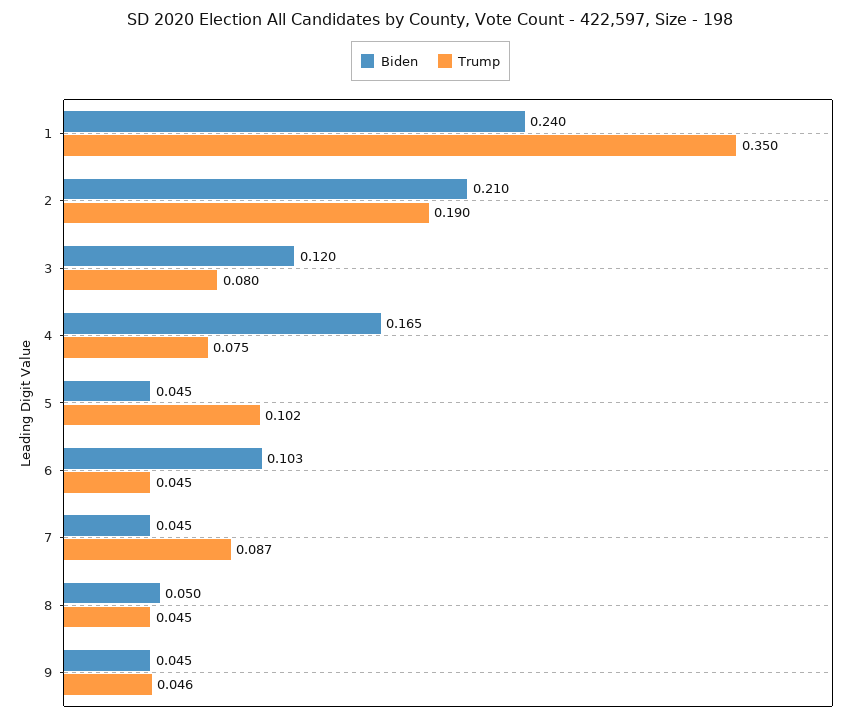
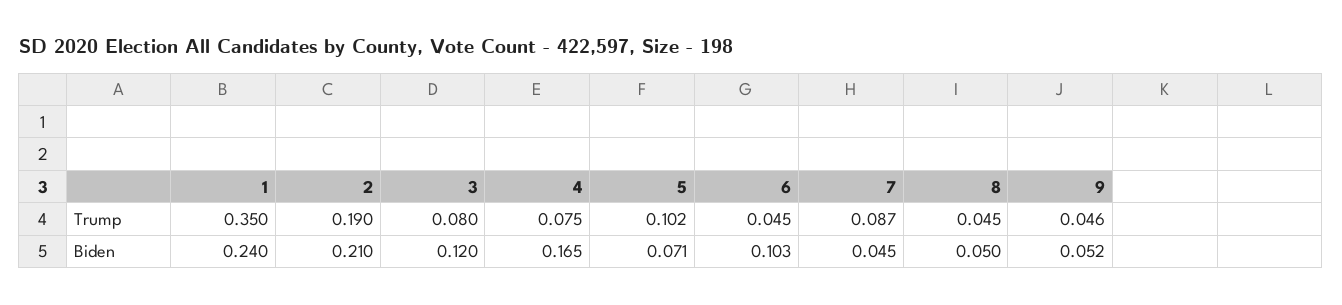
  {
    "Biden": {
      "1": 0.24,
      "2": 0.21,
      "3": 0.12,
      "4": 0.165,
-     "5": 0.045,
+     "5": 0.071,
      "6": 0.103,
      "7": 0.045,
      "8": 0.05,
-     "9": 0.045
+     "9": 0.052
    },
    "Trump": {
      "1": 0.35,
      "2": 0.19,
      "3": 0.08,
      "4": 0.075,
      "5": 0.102,
      "6": 0.045,
      "7": 0.087,
      "8": 0.045,
      "9": 0.046
    }
  }

